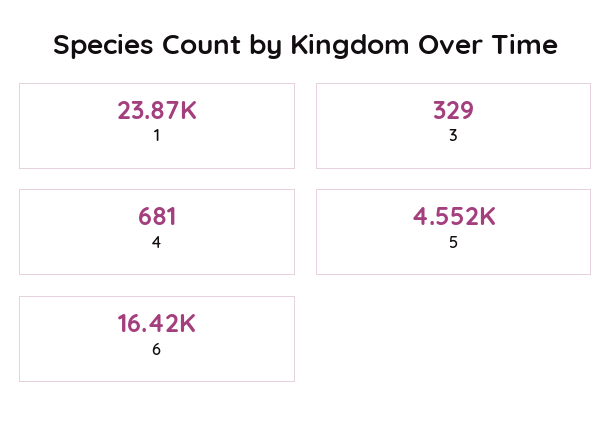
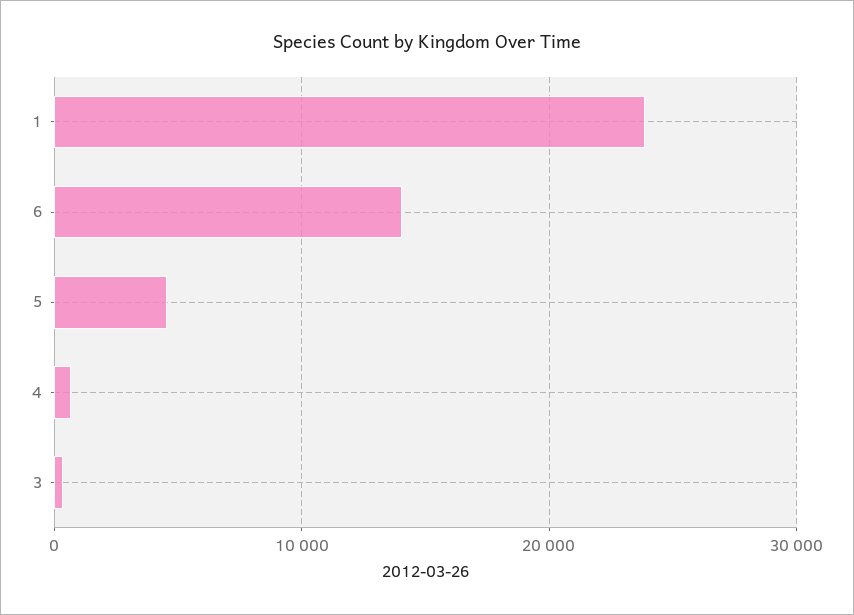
  {
    "1": 23870,
    "3": 329,
    "4": 681,
    "5": 4552,
-   "6": 16420
+   "6": 14000
  }

